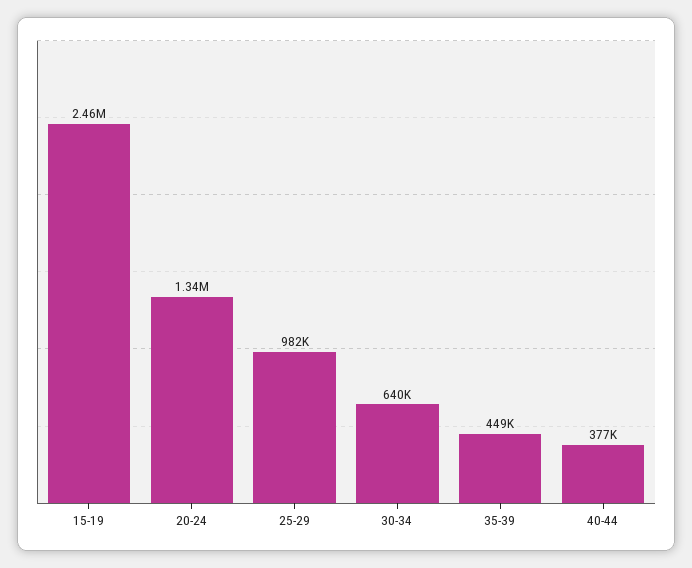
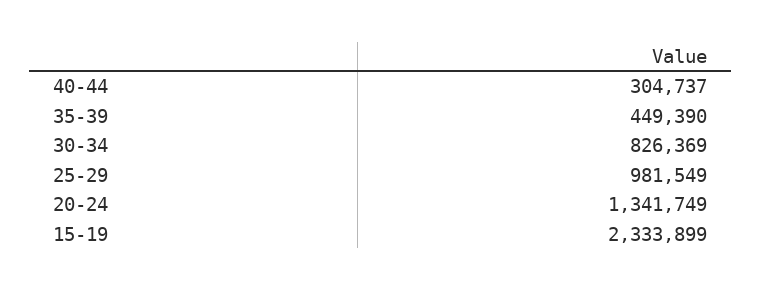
  {
-   "15-19": 2460000,
+   "15-19": 2333899,
    "20-24": 1341749,
    "25-29": 981549,
-   "30-34": 640000,
+   "30-34": 826369,
    "35-39": 449390,
-   "40-44": 377000
+   "40-44": 304737
  }

